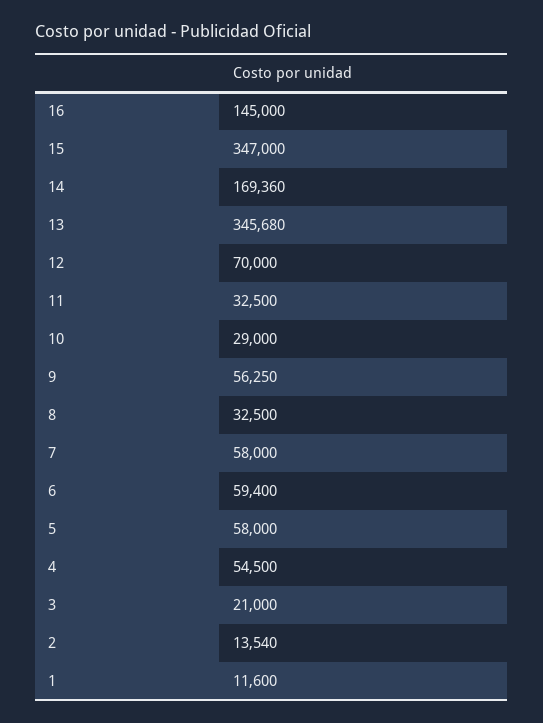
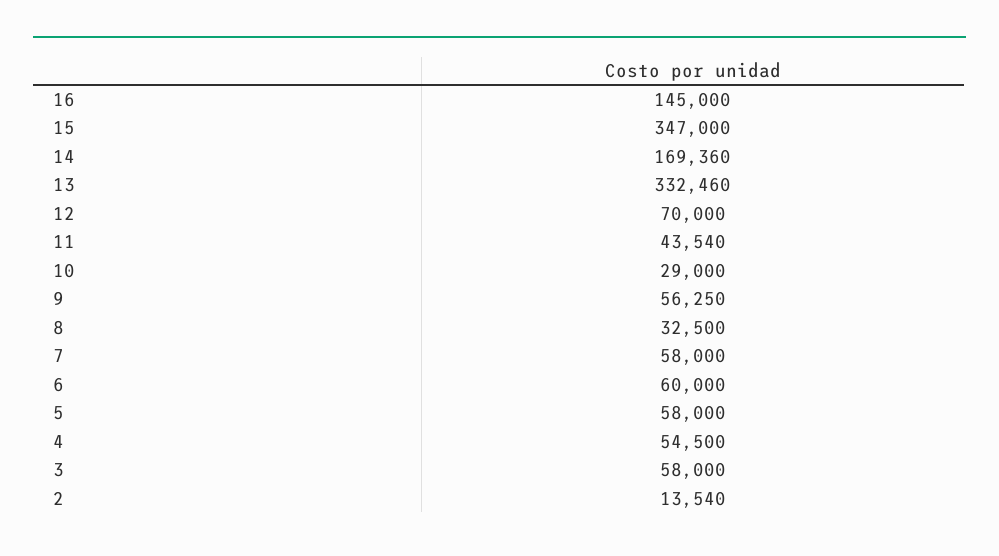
  {
    "16": 145000,
    "15": 347000,
    "14": 169360,
-   "13": 345680,
+   "13": 332460,
    "12": 70000,
-   "11": 32500,
+   "11": 43540,
    "10": 29000,
    "9": 56250,
    "8": 32500,
    "7": 58000,
-   "6": 59400,
+   "6": 60000,
    "5": 58000,
    "4": 54500,
-   "3": 21000,
+   "3": 58000,
-   "2": 13540,
+   "2": 13540
-   "1": 11600
  }

